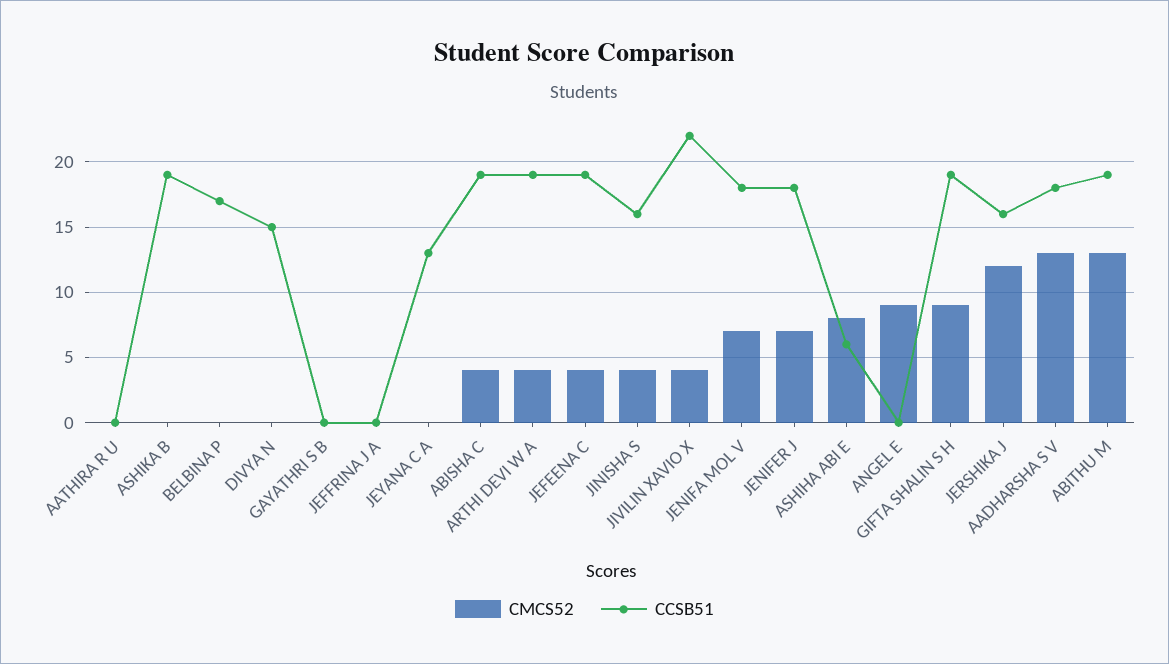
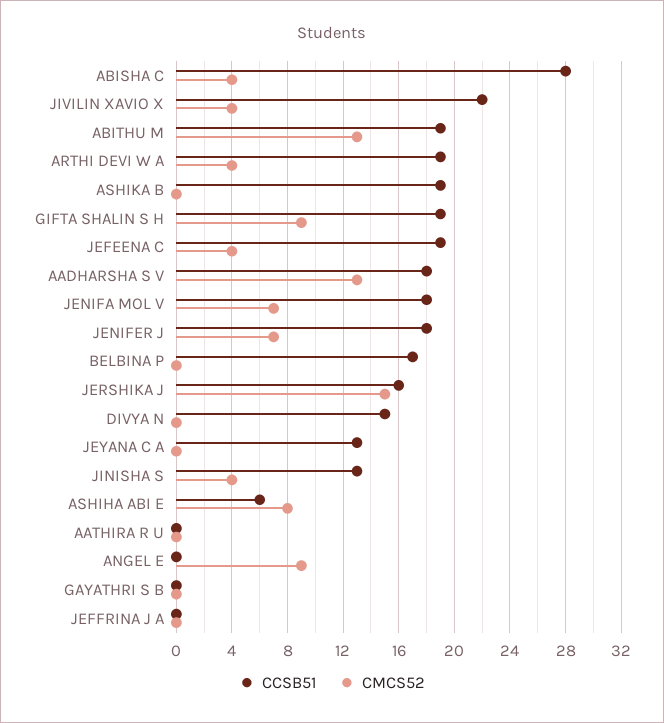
  {
    "CMCS52": {
      "AATHIRA R U": 0,
      "ASHIKA B": 0,
      "BELBINA P": 0,
      "DIVYA N": 0,
      "GAYATHRI S B": 0,
      "JEFFRINA J A": 0,
      "JEYANA C A": 0,
      "ABISHA C": 4,
      "ARTHI DEVI W A": 4,
      "JEFEENA C": 4,
      "JINISHA S": 4,
      "JIVILIN XAVIO X": 4,
      "JENIFA MOL V": 7,
      "JENIFER J": 7,
      "ASHIHA ABI E": 8,
      "ANGEL E": 9,
      "GIFTA SHALIN S H": 9,
-     "JERSHIKA J": 12,
+     "JERSHIKA J": 15,
      "AADHARSHA S V": 13,
      "ABITHU M": 13
    },
    "CCSB51": {
      "AATHIRA R U": 0,
      "ASHIKA B": 19,
      "BELBINA P": 17,
      "DIVYA N": 15,
      "GAYATHRI S B": 0,
      "JEFFRINA J A": 0,
      "JEYANA C A": 13,
-     "ABISHA C": 19,
+     "ABISHA C": 28,
      "ARTHI DEVI W A": 19,
      "JEFEENA C": 19,
-     "JINISHA S": 16,
+     "JINISHA S": 13,
      "JIVILIN XAVIO X": 22,
      "JENIFA MOL V": 18,
      "JENIFER J": 18,
      "ASHIHA ABI E": 6,
      "ANGEL E": 0,
      "GIFTA SHALIN S H": 19,
      "JERSHIKA J": 16,
      "AADHARSHA S V": 18,
      "ABITHU M": 19
    }
  }

